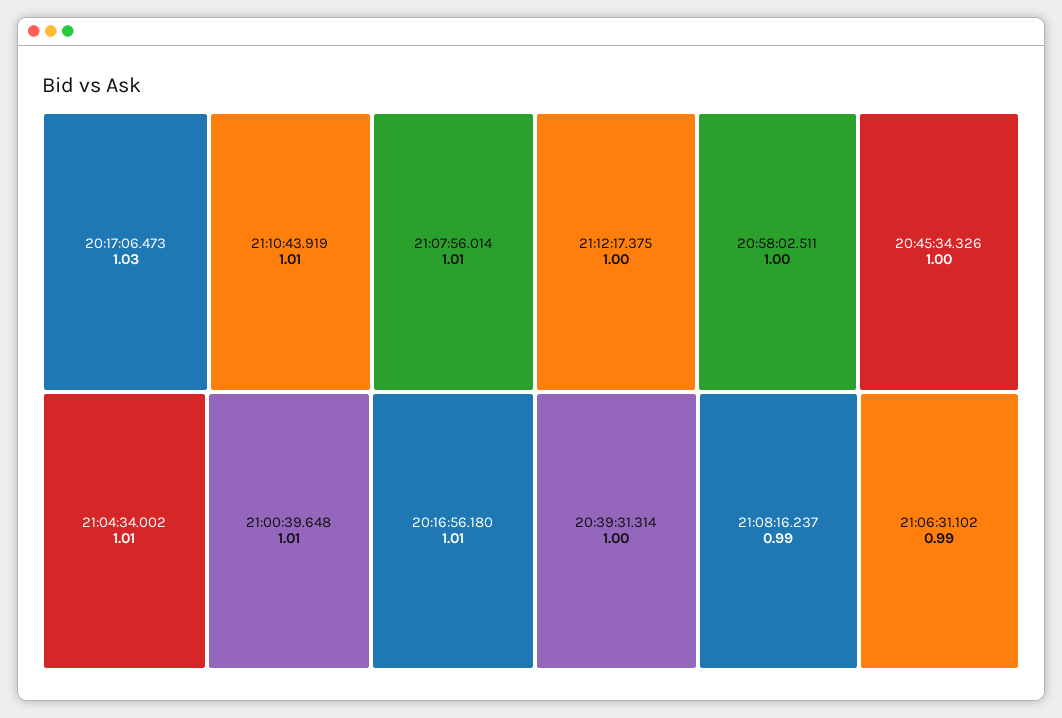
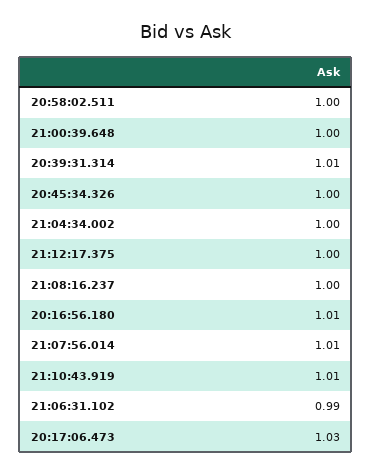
  {
    "20:17:06.473": 1.03,
    "21:10:43.919": 1.01,
    "21:07:56.014": 1.01,
-   "21:04:34.002": 1.01,
+   "21:04:34.002": 1,
-   "21:00:39.648": 1.01,
+   "21:00:39.648": 1,
    "20:16:56.180": 1.01,
    "21:12:17.375": 1,
    "20:58:02.511": 1,
    "20:45:34.326": 1,
-   "20:39:31.314": 1,
+   "20:39:31.314": 1.01,
-   "21:08:16.237": 0.99,
+   "21:08:16.237": 1,
    "21:06:31.102": 0.99
  }

